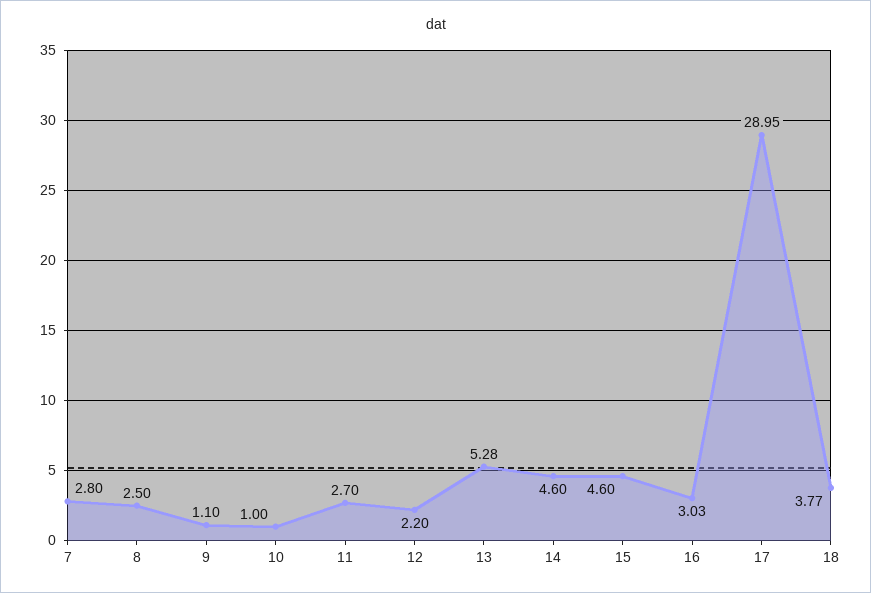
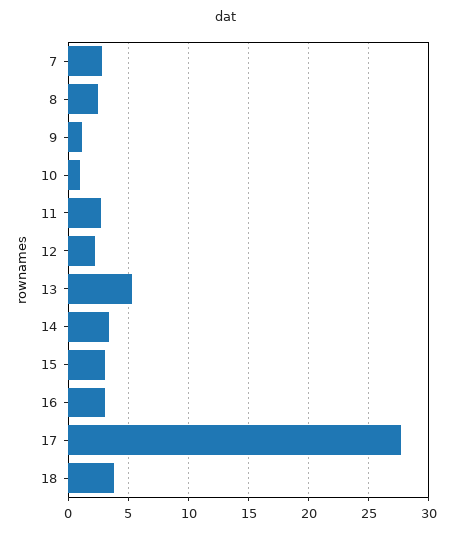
  {
    "7": 2.8,
    "8": 2.5,
    "9": 1.1,
    "10": 1,
    "11": 2.7,
    "12": 2.2,
    "13": 5.28,
-   "14": 4.6,
+   "14": 3.5,
-   "15": 4.6,
+   "15": 3,
    "16": 3.03,
-   "17": 28.95,
+   "17": 27.5,
    "18": 3.77
  }

